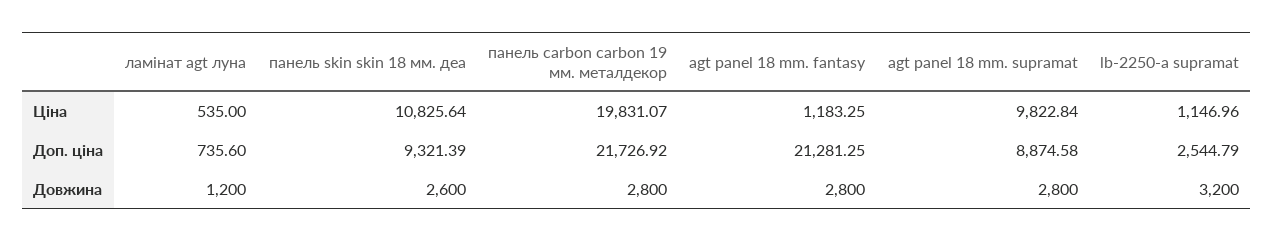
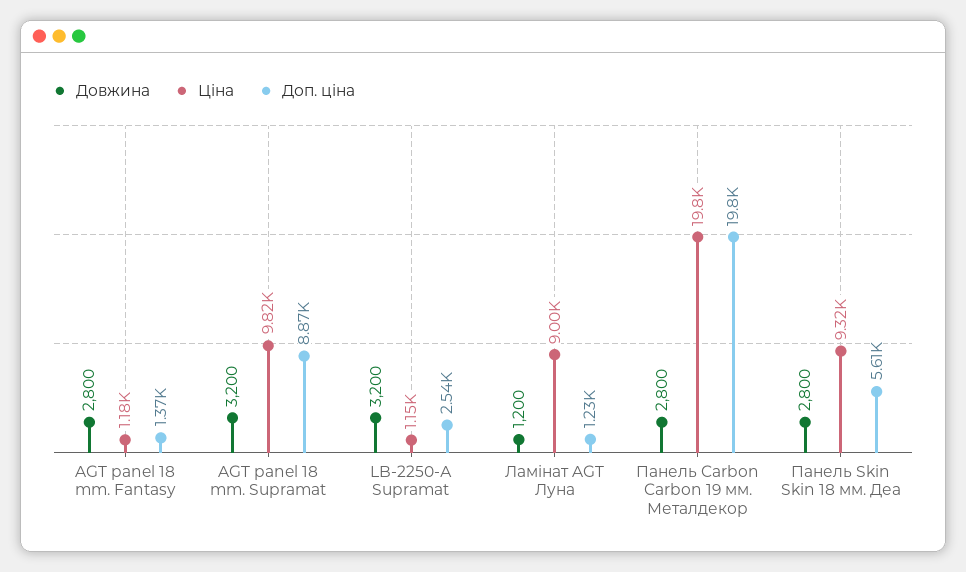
  {
    "Ціна": {
-     "ламінат agt луна": 535,
+     "ламінат agt луна": 9000,
-     "панель skin skin 18 мм. деа": 10825.64,
+     "панель skin skin 18 мм. деа": 9320,
      "панель carbon carbon 19 мм. металдекор": 19831.07,
      "agt panel 18 mm. fantasy": 1183.25,
      "agt panel 18 mm. supramat": 9822.84,
      "lb-2250-а supramat": 1146.96
    },
    "Доп. ціна": {
-     "ламінат agt луна": 735.6,
+     "ламінат agt луна": 1230,
-     "панель skin skin 18 мм. деа": 9321.39,
+     "панель skin skin 18 мм. деа": 5610,
-     "панель carbon carbon 19 мм. металдекор": 21726.92,
+     "панель carbon carbon 19 мм. металдекор": 19800,
-     "agt panel 18 mm. fantasy": 21281.25,
+     "agt panel 18 mm. fantasy": 1370,
      "agt panel 18 mm. supramat": 8874.58,
      "lb-2250-а supramat": 2544.79
    },
    "Довжина": {
      "ламінат agt луна": 1200,
-     "панель skin skin 18 мм. деа": 2600,
+     "панель skin skin 18 мм. деа": 2800,
      "панель carbon carbon 19 мм. металдекор": 2800,
      "agt panel 18 mm. fantasy": 2800,
-     "agt panel 18 mm. supramat": 2800,
+     "agt panel 18 mm. supramat": 3200,
      "lb-2250-а supramat": 3200
    }
  }

